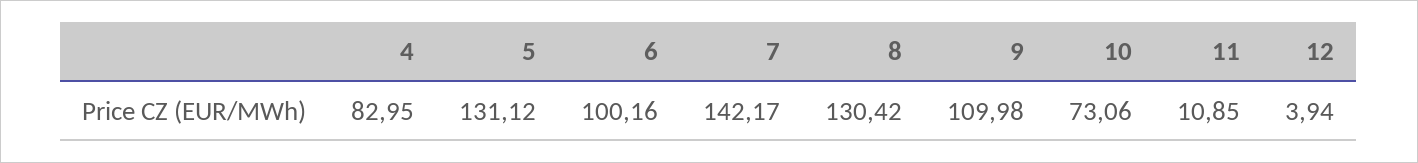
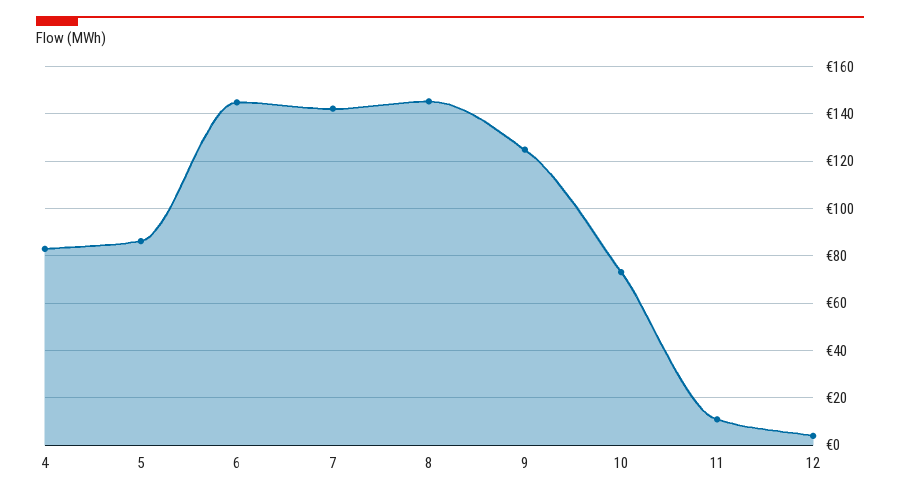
  {
    "4": 82.95,
-   "5": 131.12,
+   "5": 85,
-   "6": 100.16,
+   "6": 145,
    "7": 142.17,
-   "8": 130.42,
+   "8": 145,
-   "9": 109.98,
+   "9": 125,
    "10": 73.06,
    "11": 10.85,
    "12": 3.94
  }

